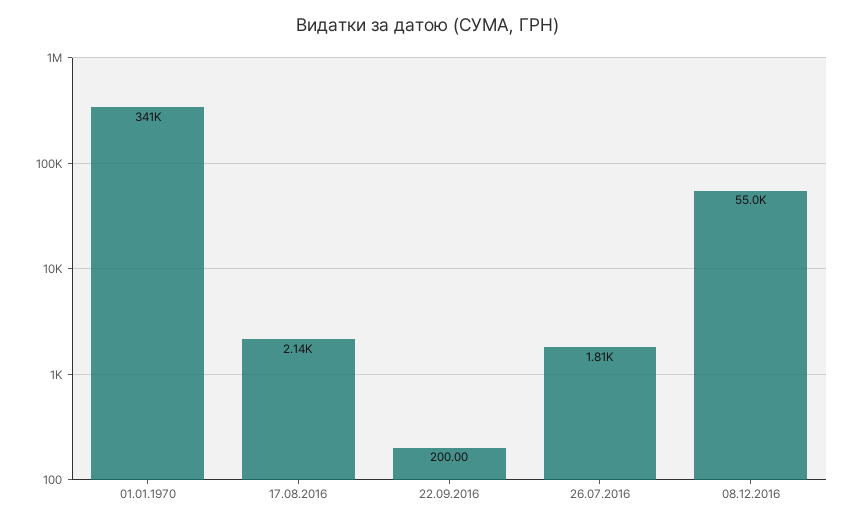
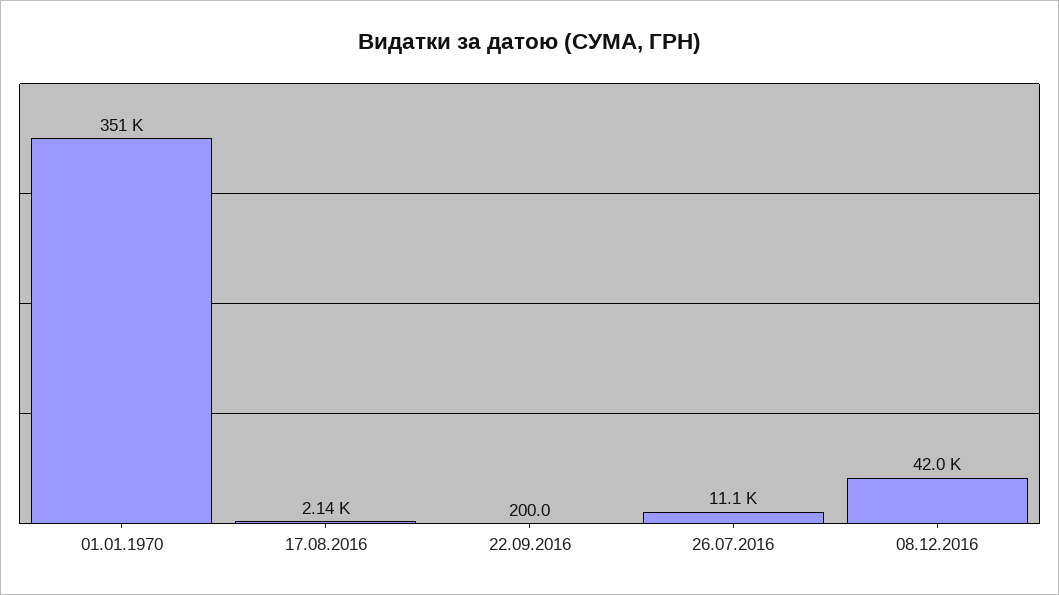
  {
-   "01.01.1970": 341000,
+   "01.01.1970": 351000,
    "17.08.2016": 2140,
    "22.09.2016": 200,
-   "26.07.2016": 1810,
+   "26.07.2016": 11100,
-   "08.12.2016": 55000
+   "08.12.2016": 42000
  }

